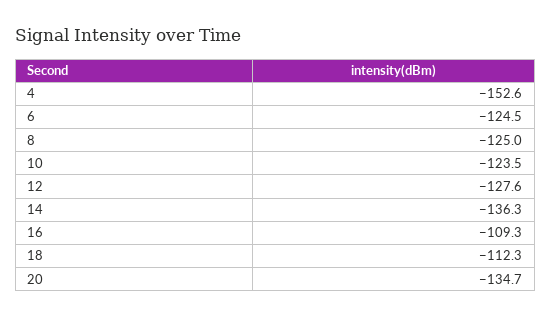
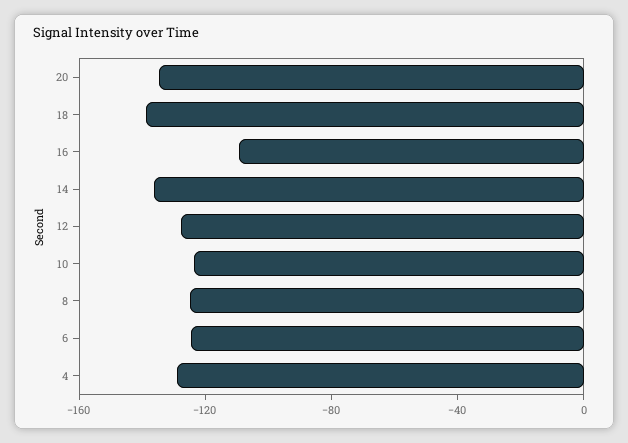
  {
-   "4": -152.6,
+   "4": -130,
    "6": -124.5,
    "8": -125,
    "10": -123.5,
    "12": -127.6,
    "14": -136.3,
    "16": -109.3,
-   "18": -112.3,
+   "18": -140,
    "20": -134.7
  }

